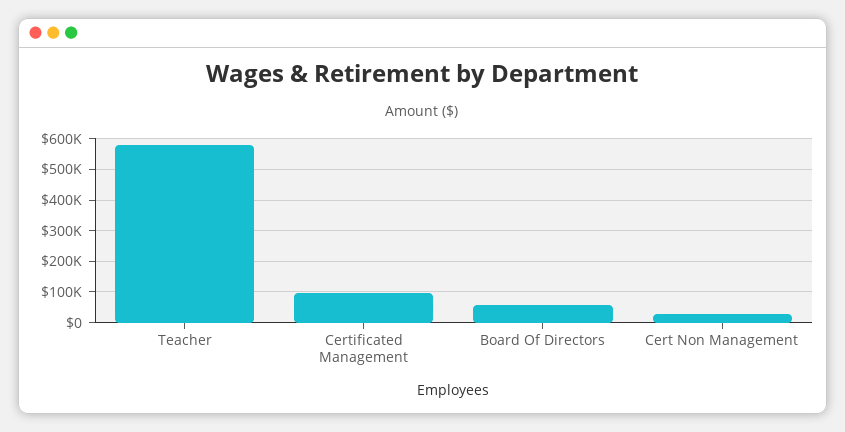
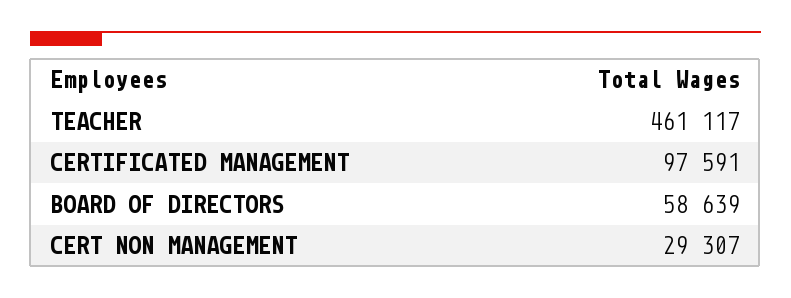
  {
-   "Teacher": 580000,
+   "Teacher": 461117,
    "Certificated Management": 97591,
    "Board Of Directors": 58639,
    "Cert Non Management": 29307
  }

